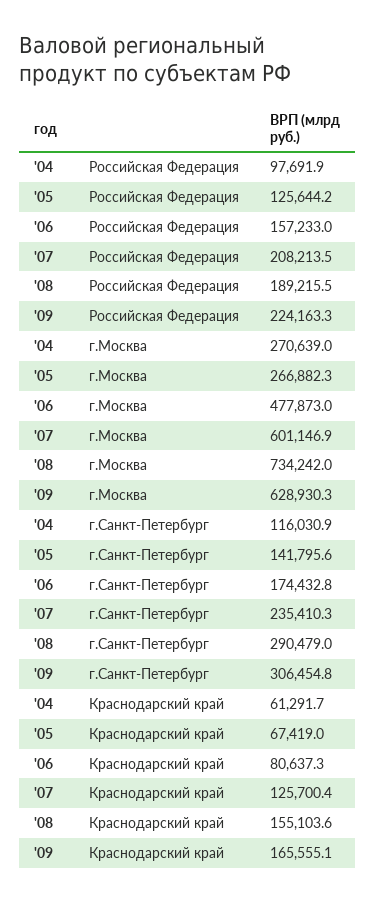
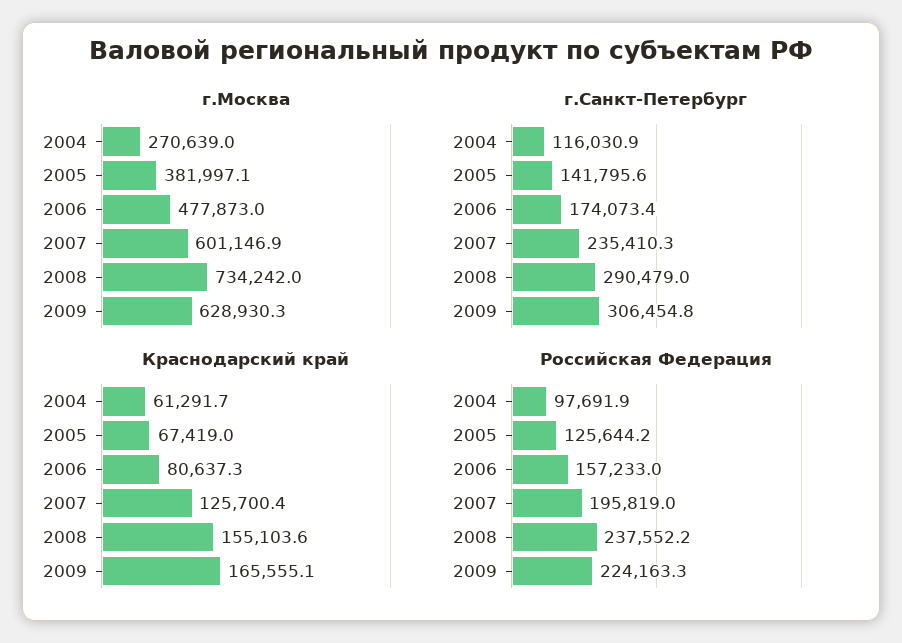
  {
    "Российская Федерация": {
      "'04": 97691.9,
      "'05": 125644.2,
      "'06": 157233,
-     "'07": 208213.5,
+     "'07": 195819,
-     "'08": 189215.5,
+     "'08": 237552.2,
      "'09": 224163.3
    },
    "г.Москва": {
      "'04": 270639,
-     "'05": 266882.3,
+     "'05": 381997.1,
      "'06": 477873,
      "'07": 601146.9,
      "'08": 734242,
      "'09": 628930.3
    },
    "г.Санкт-Петербург": {
      "'04": 116030.9,
      "'05": 141795.6,
-     "'06": 174432.8,
+     "'06": 174073.4,
      "'07": 235410.3,
      "'08": 290479,
      "'09": 306454.8
    },
    "Краснодарский край": {
      "'04": 61291.7,
      "'05": 67419,
      "'06": 80637.3,
      "'07": 125700.4,
      "'08": 155103.6,
      "'09": 165555.1
    }
  }

